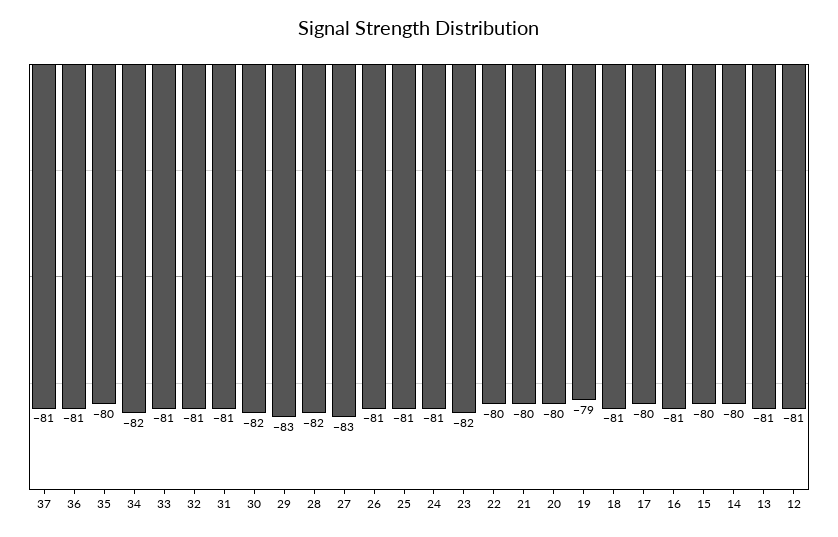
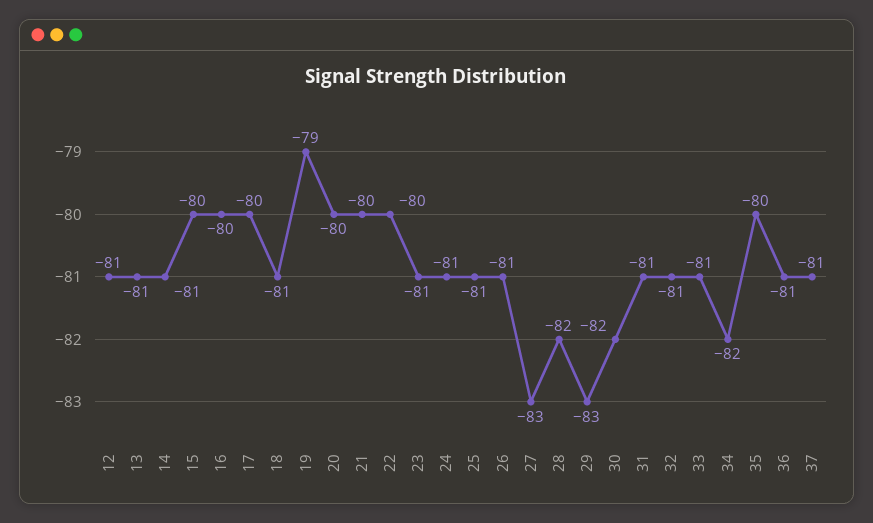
  {
    "37": -81,
    "36": -81,
    "35": -80,
    "34": -82,
    "33": -81,
    "32": -81,
    "31": -81,
    "30": -82,
    "29": -83,
    "28": -82,
    "27": -83,
    "26": -81,
    "25": -81,
    "24": -81,
-   "23": -82,
+   "23": -81,
    "22": -80,
    "21": -80,
    "20": -80,
    "19": -79,
    "18": -81,
    "17": -80,
-   "16": -81,
+   "16": -80,
    "15": -80,
-   "14": -80,
+   "14": -81,
    "13": -81,
    "12": -81
  }

